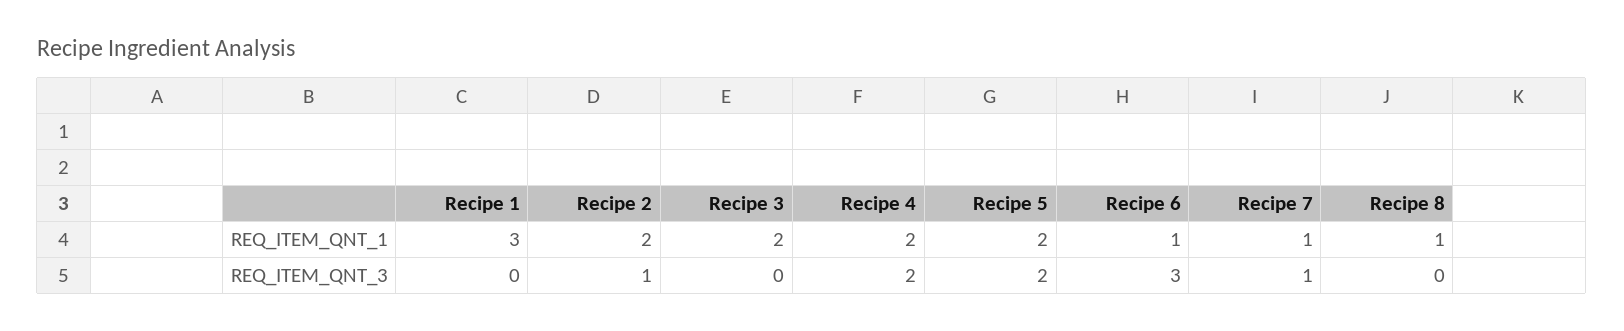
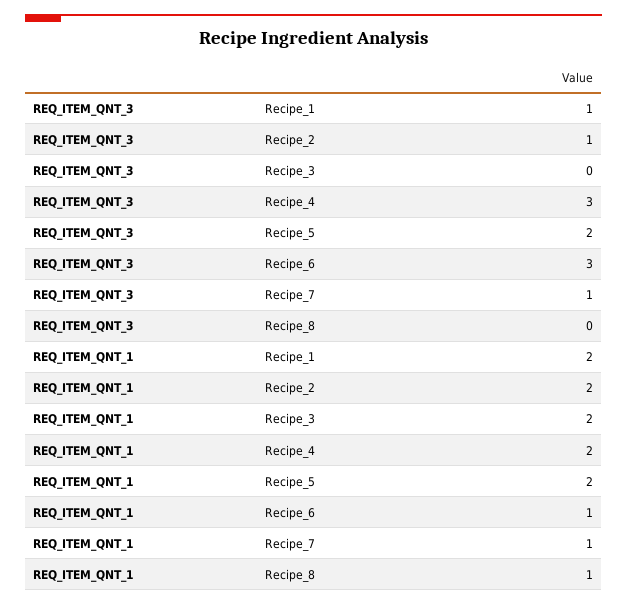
  {
    "Recipe 1": {
-     "REQ_ITEM_QNT_1": 3,
+     "REQ_ITEM_QNT_1": 2,
-     "REQ_ITEM_QNT_3": 0
+     "REQ_ITEM_QNT_3": 1
    },
    "Recipe 2": {
      "REQ_ITEM_QNT_1": 2,
      "REQ_ITEM_QNT_3": 1
    },
    "Recipe 3": {
      "REQ_ITEM_QNT_1": 2,
      "REQ_ITEM_QNT_3": 0
    },
    "Recipe 4": {
      "REQ_ITEM_QNT_1": 2,
-     "REQ_ITEM_QNT_3": 2
+     "REQ_ITEM_QNT_3": 3
    },
    "Recipe 5": {
      "REQ_ITEM_QNT_1": 2,
      "REQ_ITEM_QNT_3": 2
    },
    "Recipe 6": {
      "REQ_ITEM_QNT_1": 1,
      "REQ_ITEM_QNT_3": 3
    },
    "Recipe 7": {
      "REQ_ITEM_QNT_1": 1,
      "REQ_ITEM_QNT_3": 1
    },
    "Recipe 8": {
      "REQ_ITEM_QNT_1": 1,
      "REQ_ITEM_QNT_3": 0
    }
  }

